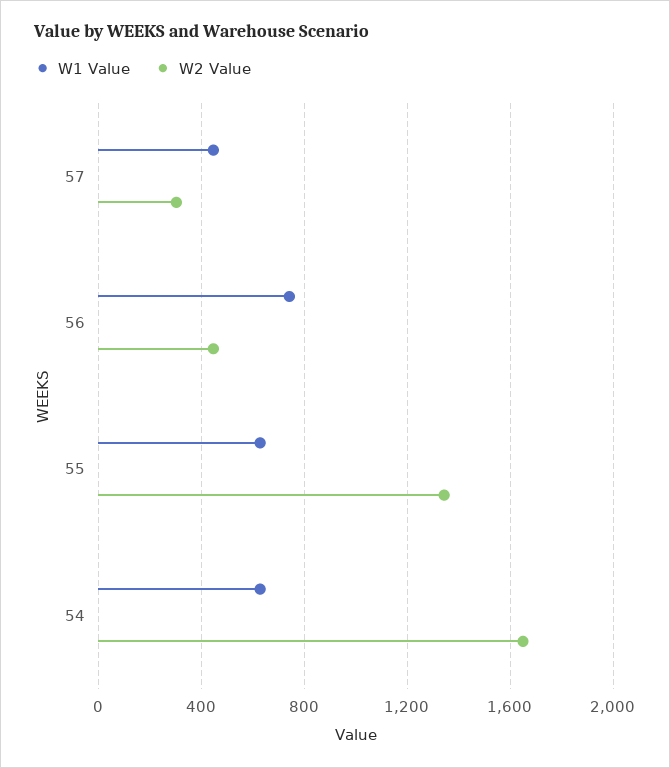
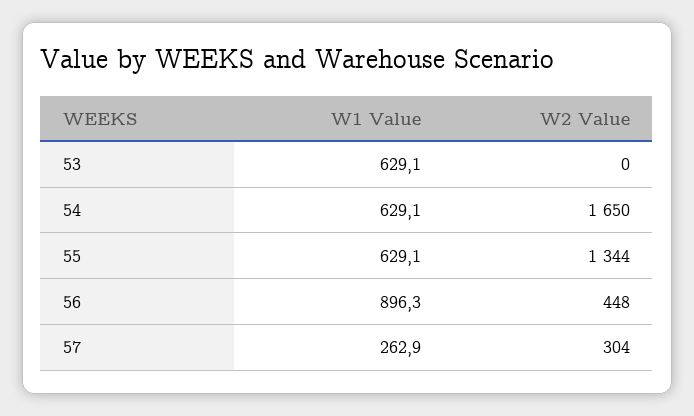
  {
    "W1 Value": {
-     "57": 450,
+     "57": 262.9,
-     "56": 750,
+     "56": 896.3,
      "55": 629.1,
-     "54": 629.1
+     "54": 629.1,
+     "53": 629.1
    },
    "W2 Value": {
      "57": 304,
      "56": 448,
      "55": 1344,
-     "54": 1650
+     "54": 1650,
+     "53": 0
    }
  }

